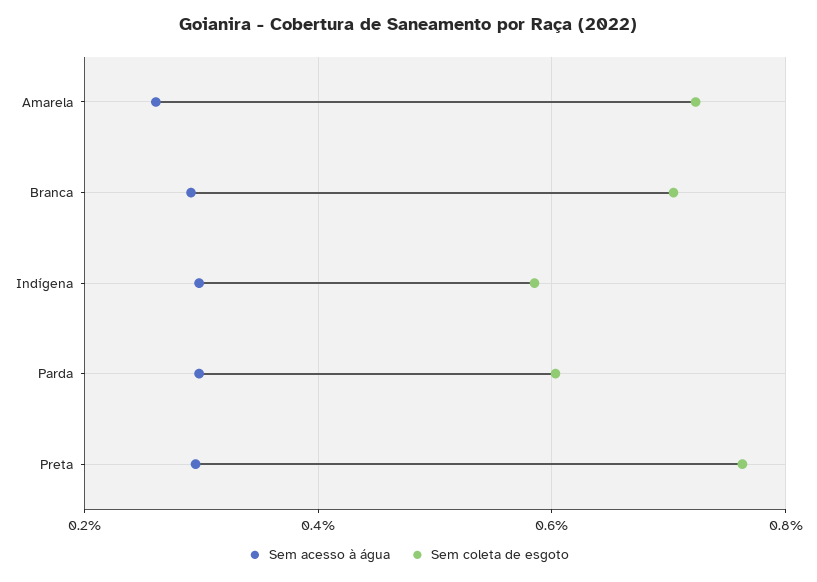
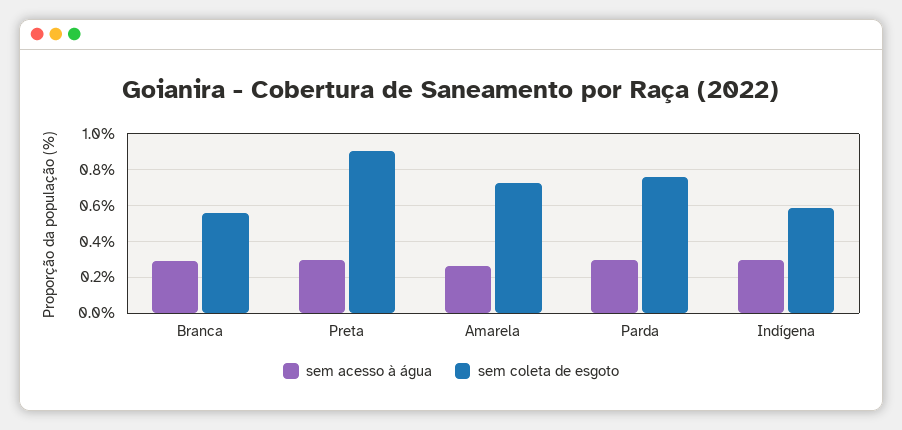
  {
    "Sem acesso à água": {
      "Amarela": 0.26,
      "Branca": 0.3,
      "Indígena": 0.3,
      "Parda": 0.3,
      "Preta": 0.3
    },
    "Sem coleta de esgoto": {
      "Amarela": 0.72,
-     "Branca": 0.7,
+     "Branca": 0.55,
      "Indígena": 0.58,
-     "Parda": 0.6,
+     "Parda": 0.75,
-     "Preta": 0.76
+     "Preta": 0.9
    }
  }

